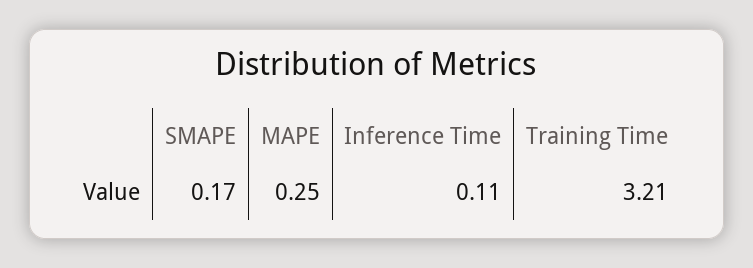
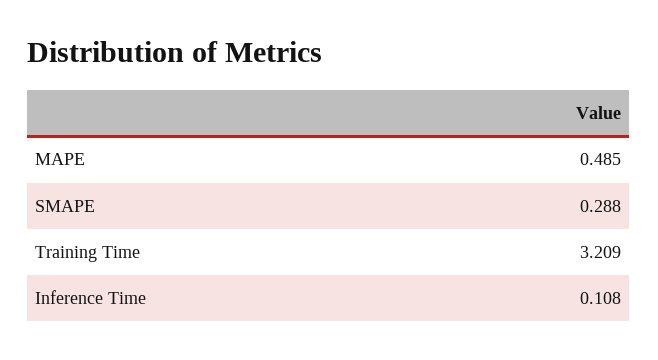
  {
-   "SMAPE": 0.17,
+   "SMAPE": 0.288,
-   "MAPE": 0.25,
+   "MAPE": 0.485,
    "Inference Time": 0.108,
    "Training Time": 3.209
  }

